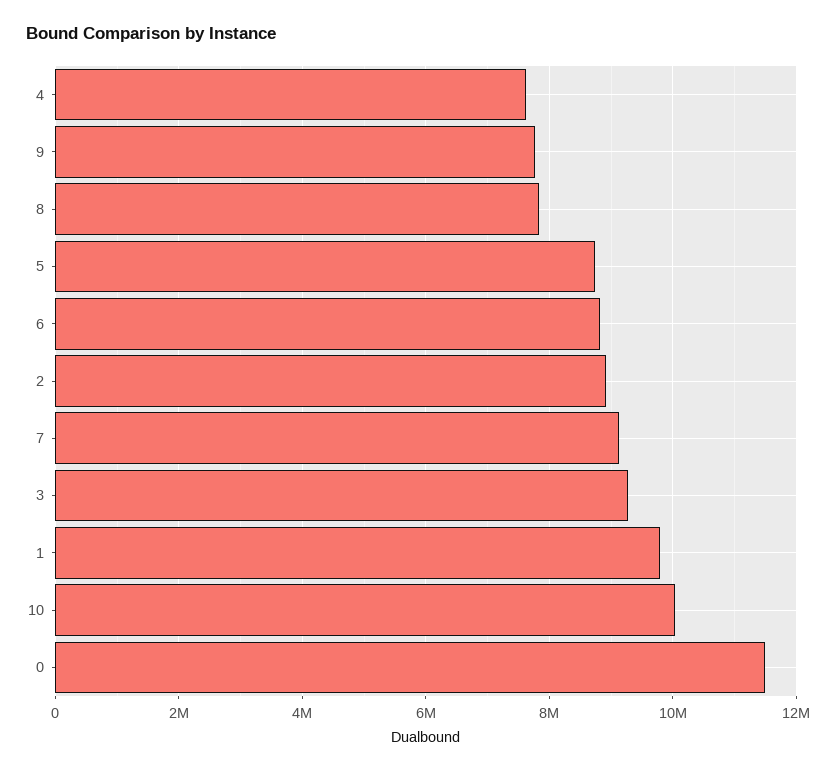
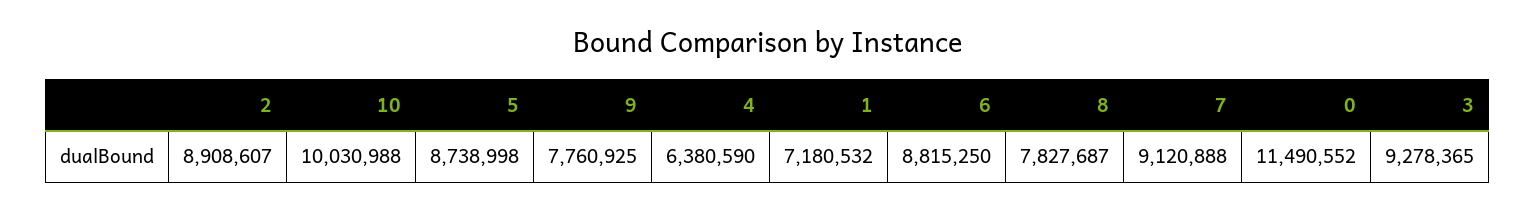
  {
-   "4": 7600000,
+   "4": 6380590,
    "9": 7760925,
    "8": 7827687,
    "5": 8738998,
    "6": 8815250,
    "2": 8908607,
    "7": 9120888,
    "3": 9278365,
-   "1": 9800000,
+   "1": 7180532,
    "10": 10030988,
    "0": 11490552
  }

